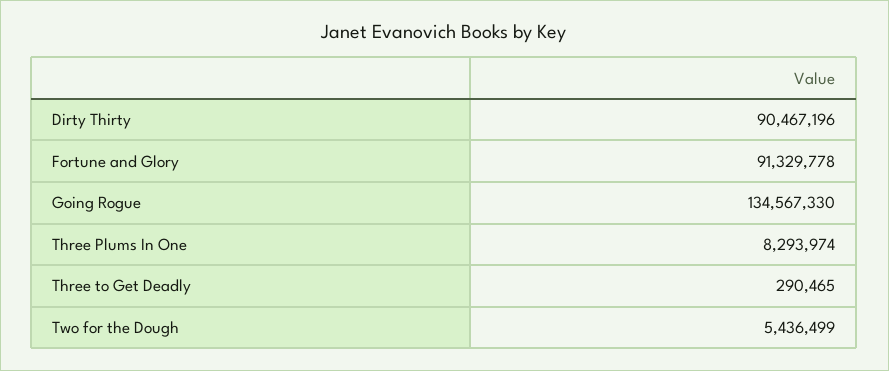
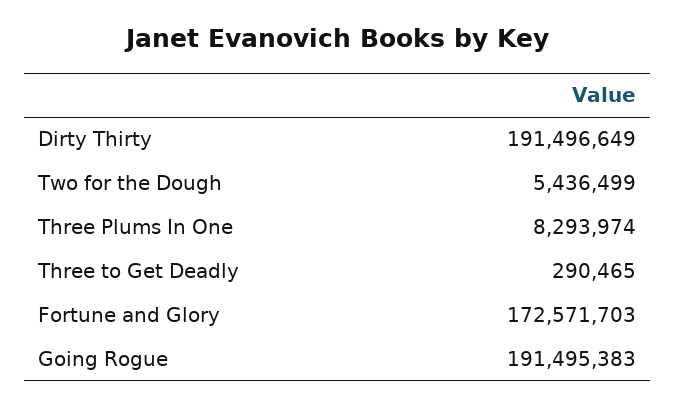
  {
-   "Dirty Thirty": 90467196,
+   "Dirty Thirty": 191496649,
-   "Fortune and Glory": 91329778,
+   "Fortune and Glory": 172571703,
-   "Going Rogue": 134567330,
+   "Going Rogue": 191495383,
    "Three Plums In One": 8293974,
    "Three to Get Deadly": 290465,
    "Two for the Dough": 5436499
  }

